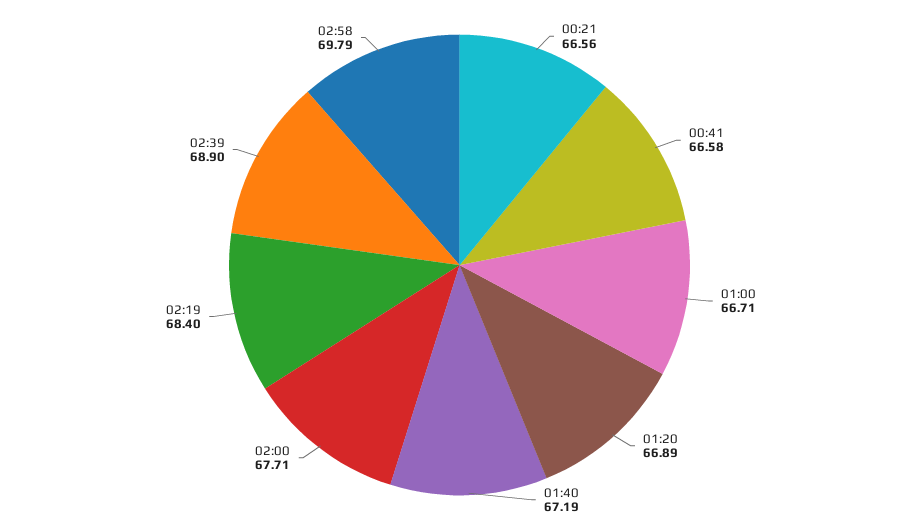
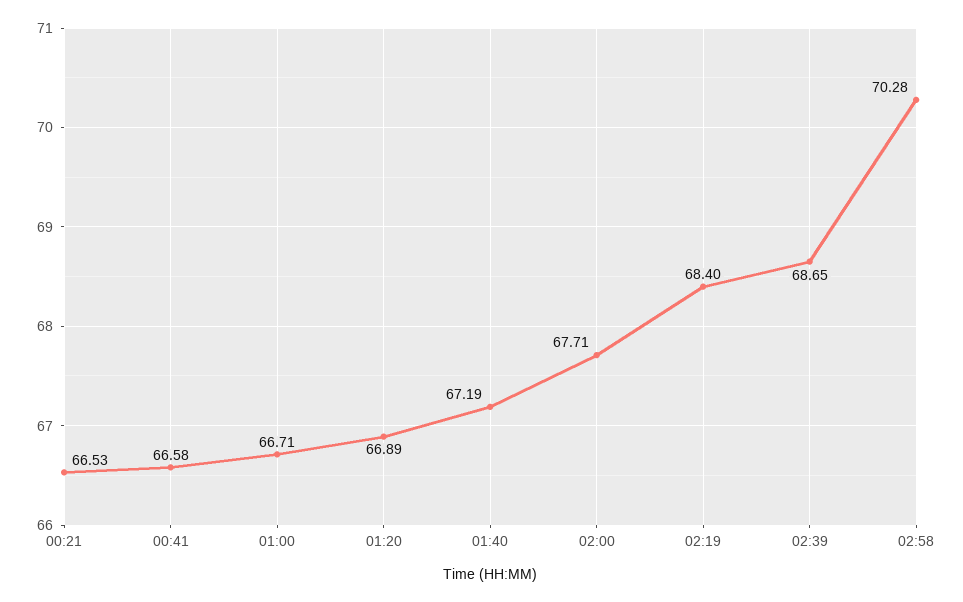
  {
-   "00:21": 66.56,
+   "00:21": 66.53,
    "00:41": 66.58,
    "01:00": 66.71,
    "01:20": 66.89,
    "01:40": 67.19,
    "02:00": 67.71,
    "02:19": 68.4,
-   "02:39": 68.9,
+   "02:39": 68.65,
-   "02:58": 69.79
+   "02:58": 70.28
  }

